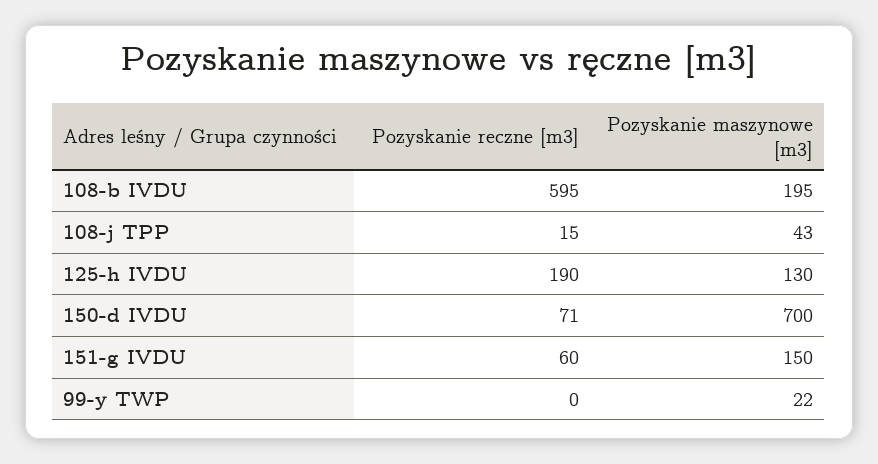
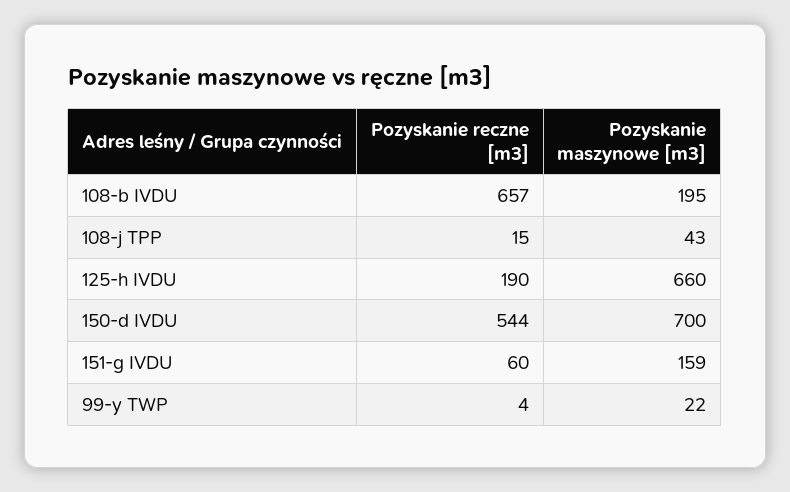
  {
    "Pozyskanie reczne [m3]": {
-     "108-b IVDU": 595,
+     "108-b IVDU": 657,
      "108-j TPP": 15,
      "125-h IVDU": 190,
-     "150-d IVDU": 71,
+     "150-d IVDU": 544,
      "151-g IVDU": 60,
-     "99-y TWP": 0
+     "99-y TWP": 4
    },
    "Pozyskanie maszynowe [m3]": {
      "108-b IVDU": 195,
      "108-j TPP": 43,
-     "125-h IVDU": 130,
+     "125-h IVDU": 660,
      "150-d IVDU": 700,
-     "151-g IVDU": 150,
+     "151-g IVDU": 159,
      "99-y TWP": 22
    }
  }

